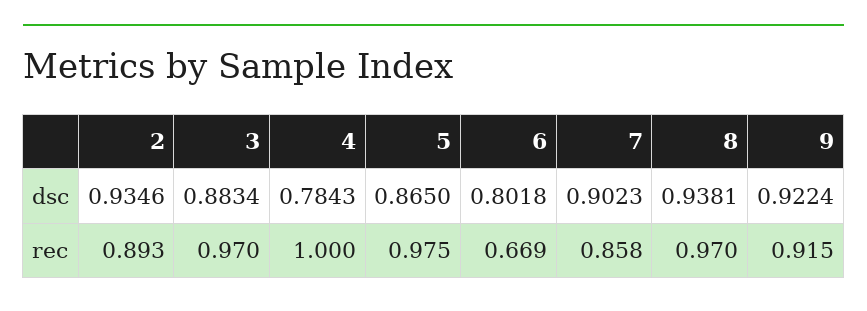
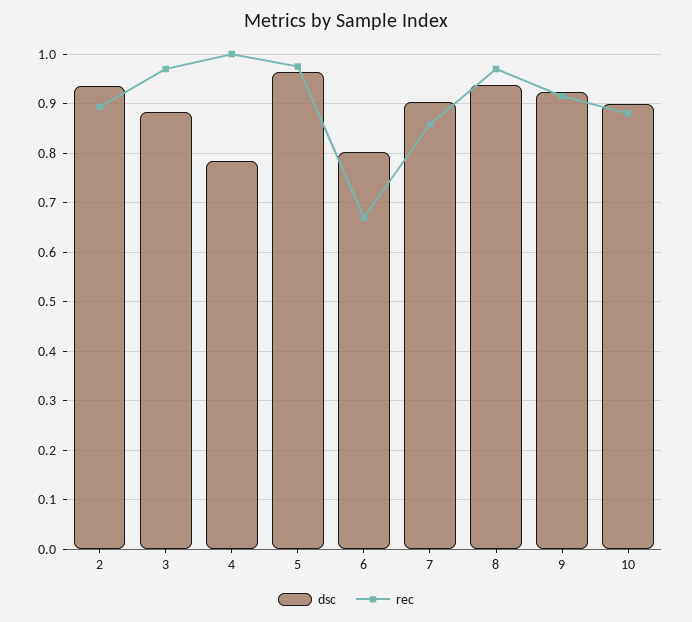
  {
    "dsc": {
      "2": 0.9346,
      "3": 0.8834,
      "4": 0.7843,
-     "5": 0.865,
+     "5": 0.96,
      "6": 0.8018,
      "7": 0.9023,
      "8": 0.9381,
-     "9": 0.9224
+     "9": 0.9224,
+     "10": 0.9
    },
    "rec": {
      "2": 0.893,
      "3": 0.97,
      "4": 1,
      "5": 0.975,
      "6": 0.669,
      "7": 0.858,
      "8": 0.97,
-     "9": 0.915
+     "9": 0.915,
+     "10": 0.88
    }
  }

